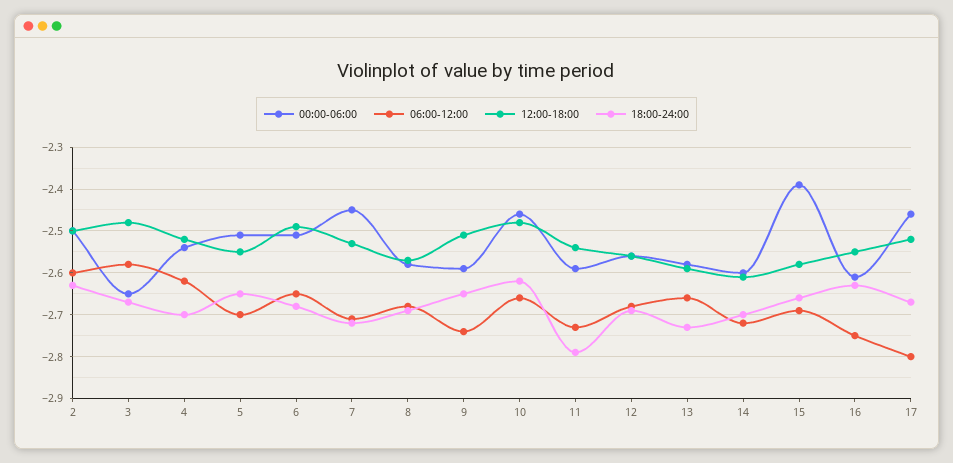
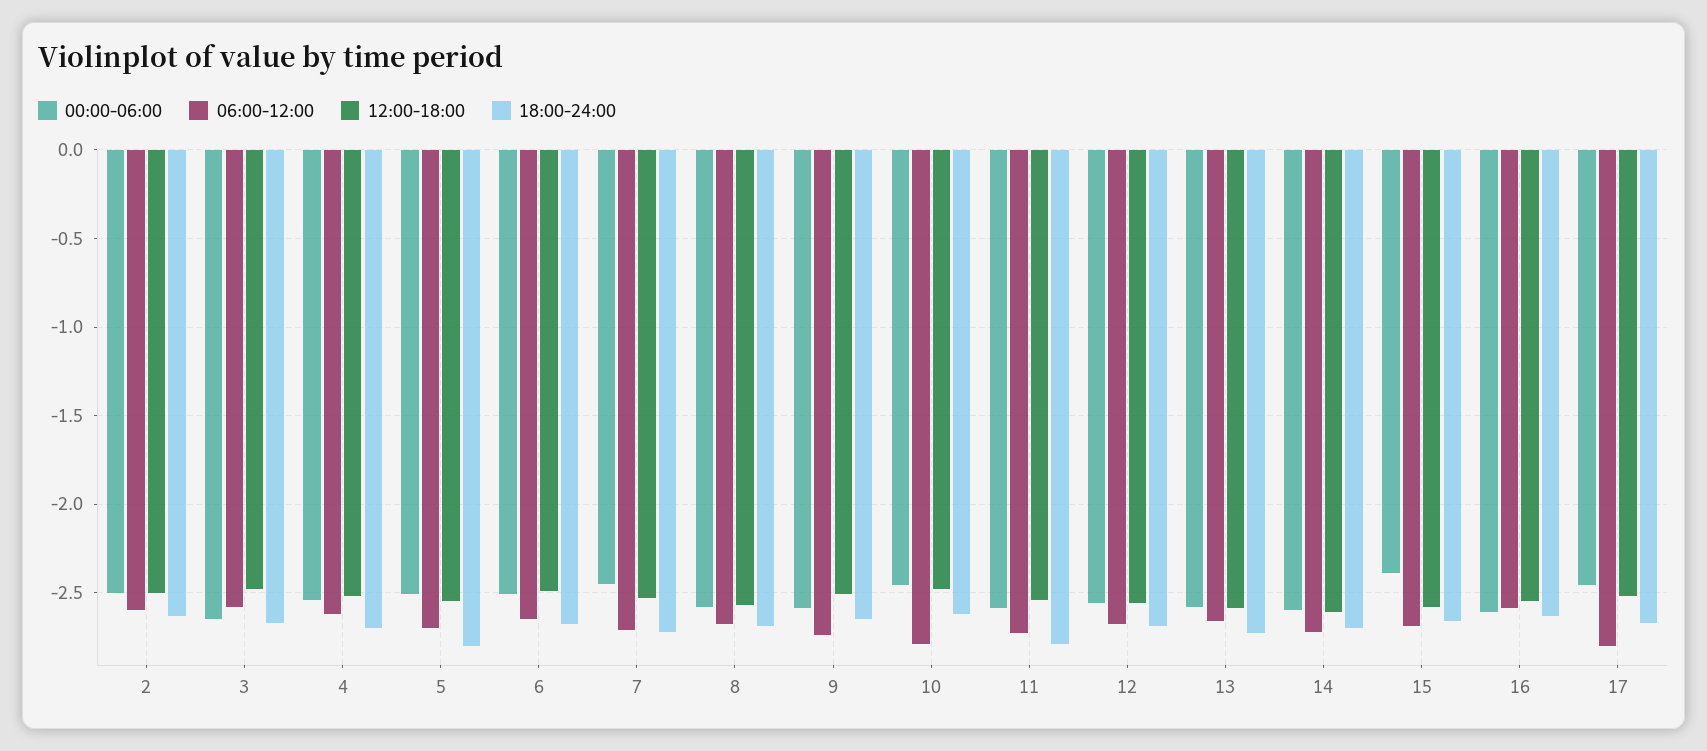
  {
    "00:00-06:00": {
      "2": -2.5,
      "3": -2.65,
      "4": -2.55,
      "5": -2.5,
      "6": -2.5,
      "7": -2.45,
      "8": -2.6,
      "9": -2.6,
      "10": -2.45,
      "11": -2.6,
      "12": -2.55,
      "13": -2.6,
      "14": -2.6,
      "15": -2.4,
      "16": -2.6,
      "17": -2.45
    },
    "06:00-12:00": {
      "2": -2.6,
      "3": -2.6,
      "4": -2.6,
      "5": -2.7,
      "6": -2.65,
      "7": -2.7,
      "8": -2.7,
      "9": -2.75,
-     "10": -2.65,
+     "10": -2.8,
      "11": -2.75,
      "12": -2.7,
      "13": -2.65,
      "14": -2.7,
      "15": -2.7,
-     "16": -2.75,
+     "16": -2.6,
      "17": -2.8
    },
    "12:00-18:00": {
      "2": -2.5,
      "3": -2.5,
      "4": -2.5,
      "5": -2.55,
      "6": -2.5,
      "7": -2.55,
      "8": -2.55,
      "9": -2.5,
      "10": -2.5,
      "11": -2.55,
      "12": -2.55,
      "13": -2.6,
      "14": -2.6,
      "15": -2.6,
      "16": -2.55,
      "17": -2.5
    },
    "18:00-24:00": {
      "2": -2.65,
      "3": -2.65,
      "4": -2.7,
-     "5": -2.65,
+     "5": -2.8,
      "6": -2.7,
      "7": -2.7,
      "8": -2.7,
      "9": -2.65,
      "10": -2.6,
      "11": -2.8,
      "12": -2.7,
      "13": -2.75,
      "14": -2.7,
      "15": -2.65,
      "16": -2.65,
      "17": -2.65
    }
  }

